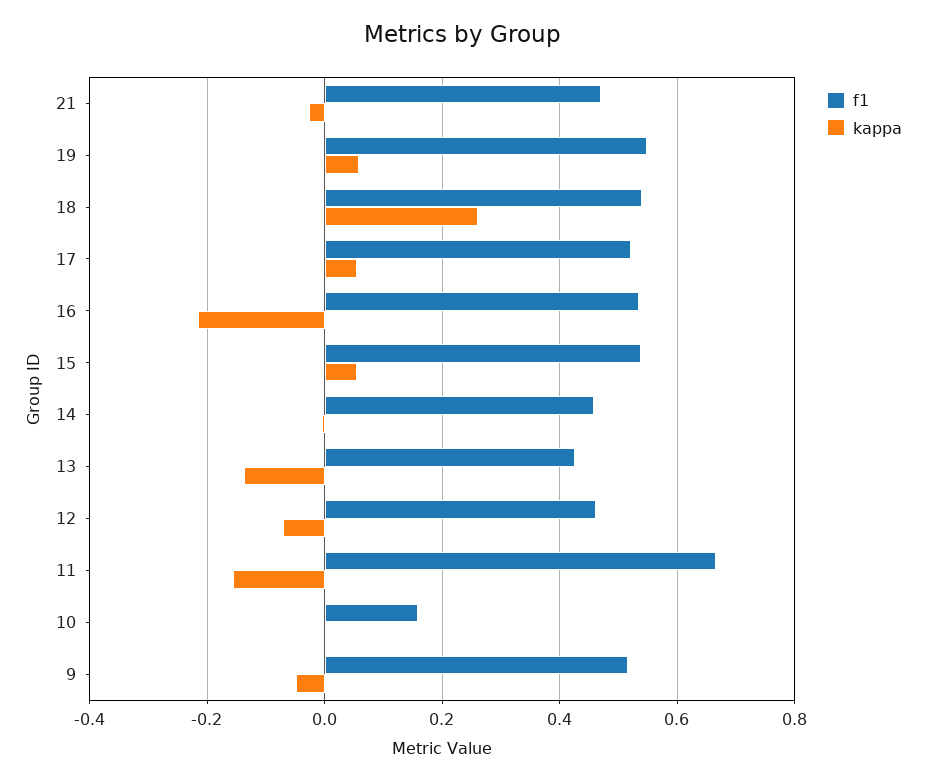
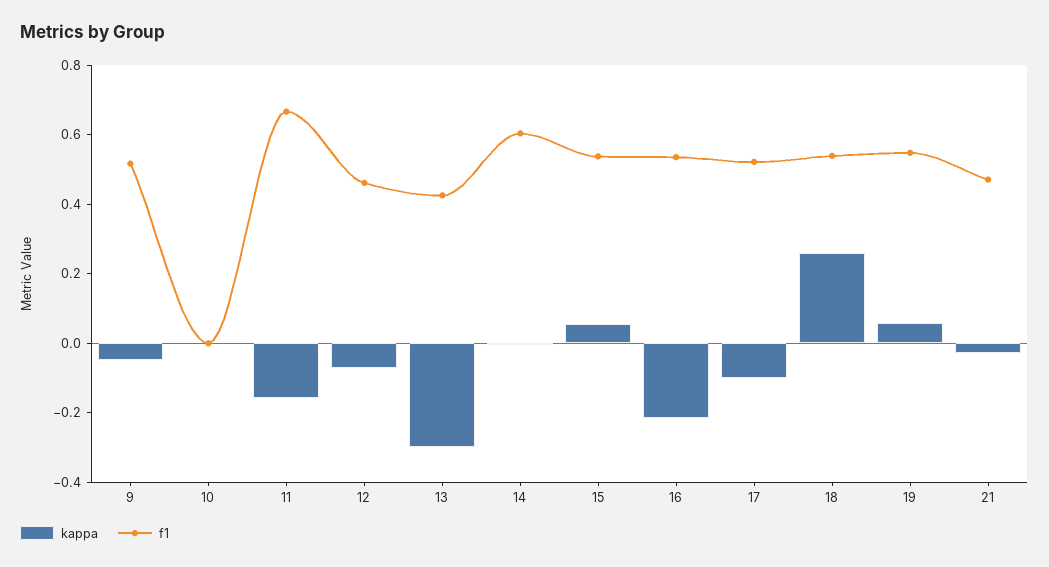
  {
    "f1": {
      "21": 0.48,
      "19": 0.54,
      "18": 0.54,
      "17": 0.52,
      "16": 0.54,
      "15": 0.54,
-     "14": 0.46,
+     "14": 0.6,
      "13": 0.42,
      "12": 0.46,
      "11": 0.66,
-     "10": 0.16,
+     "10": 0,
      "9": 0.52
    },
    "kappa": {
      "21": -0.02,
      "19": 0.06,
      "18": 0.26,
-     "17": 0.06,
+     "17": -0.1,
      "16": -0.22,
      "15": 0.06,
      "14": 0,
-     "13": -0.14,
+     "13": -0.3,
      "12": -0.08,
      "11": -0.16,
      "10": 0,
      "9": -0.04
    }
  }

